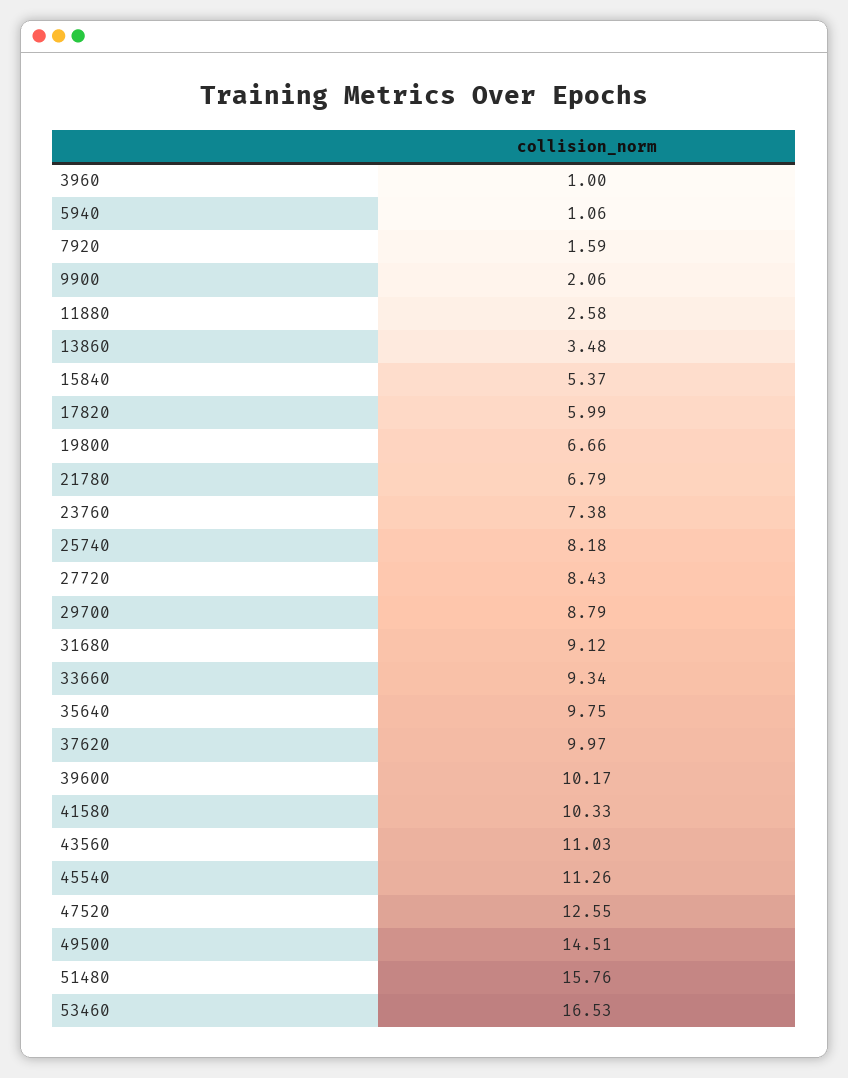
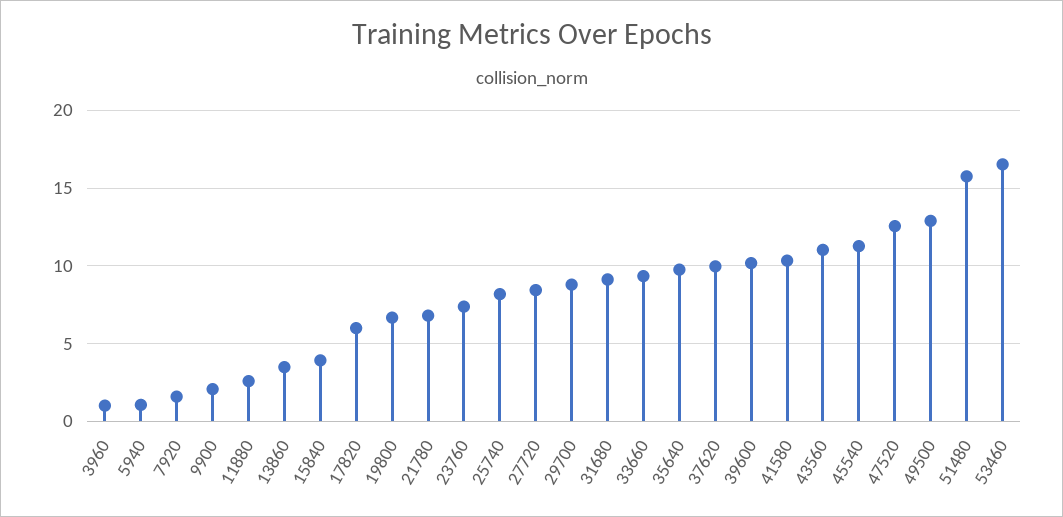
  {
    "3960": 1,
    "5940": 1.06,
    "7920": 1.59,
    "9900": 2.06,
    "11880": 2.58,
    "13860": 3.48,
-   "15840": 5.37,
+   "15840": 4,
    "17820": 5.99,
    "19800": 6.66,
    "21780": 6.79,
    "23760": 7.38,
    "25740": 8.18,
    "27720": 8.43,
    "29700": 8.79,
    "31680": 9.12,
    "33660": 9.34,
    "35640": 9.75,
    "37620": 9.97,
    "39600": 10.17,
    "41580": 10.33,
    "43560": 11.03,
    "45540": 11.26,
    "47520": 12.55,
-   "49500": 14.51,
+   "49500": 13,
    "51480": 15.76,
    "53460": 16.53
  }

